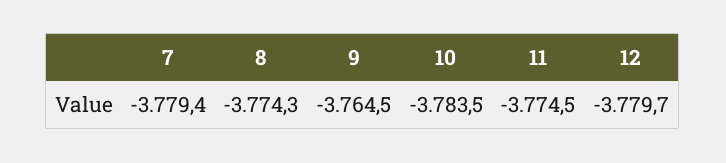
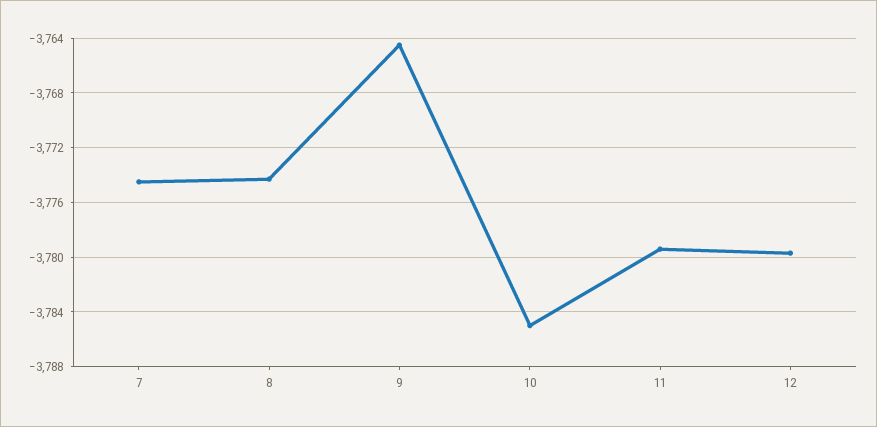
  {
-   "7": -3779.4,
+   "7": -3774.5,
    "8": -3774.3,
    "9": -3764.5,
-   "10": -3783.5,
+   "10": -3785,
-   "11": -3774.5,
+   "11": -3779.5,
    "12": -3779.7
  }

